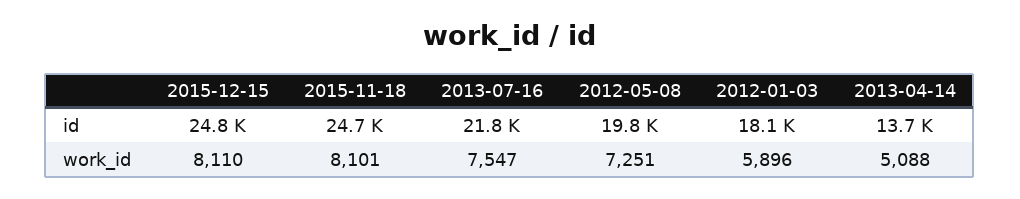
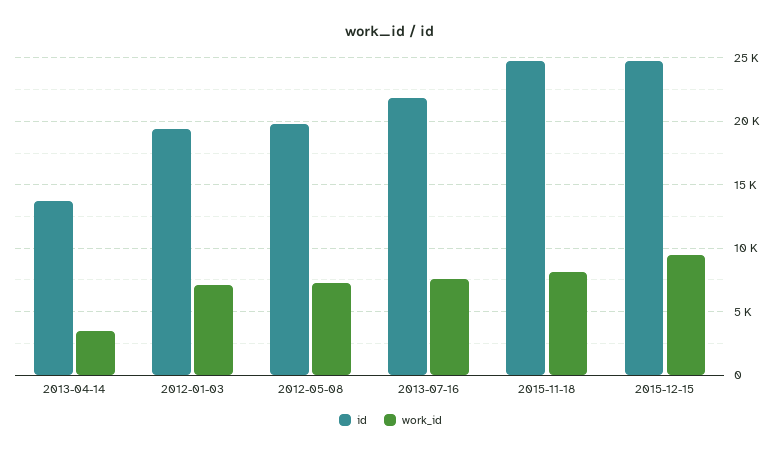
  {
    "id": {
      "2015-12-15": 24800,
      "2015-11-18": 24700,
      "2013-07-16": 21800,
      "2012-05-08": 19800,
-     "2012-01-03": 18100,
+     "2012-01-03": 19500,
      "2013-04-14": 13700
    },
    "work_id": {
-     "2015-12-15": 8110,
+     "2015-12-15": 9500,
      "2015-11-18": 8101,
      "2013-07-16": 7547,
      "2012-05-08": 7251,
-     "2012-01-03": 5896,
+     "2012-01-03": 7000,
-     "2013-04-14": 5088
+     "2013-04-14": 3500
    }
  }

